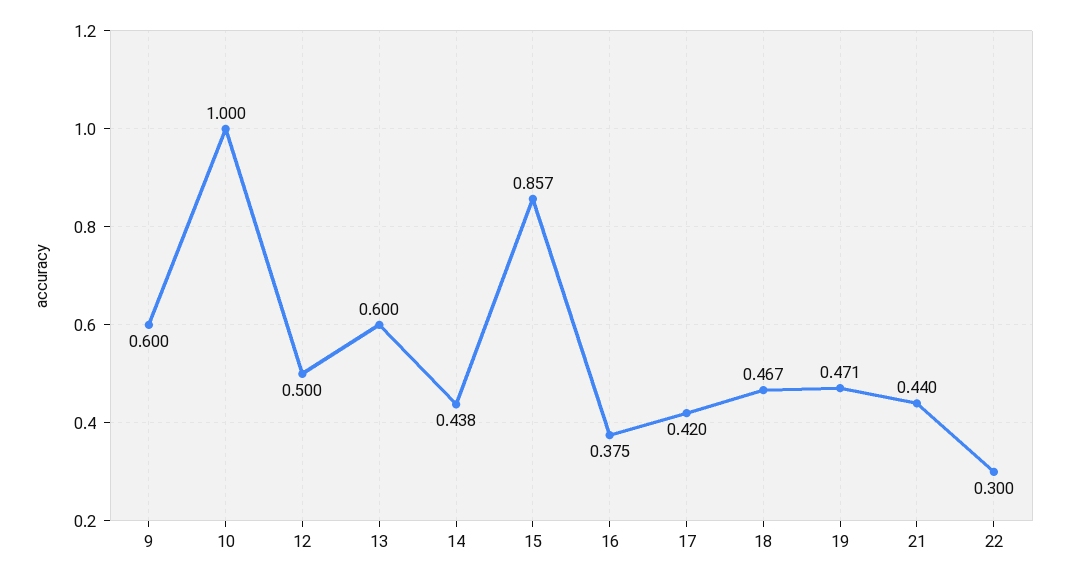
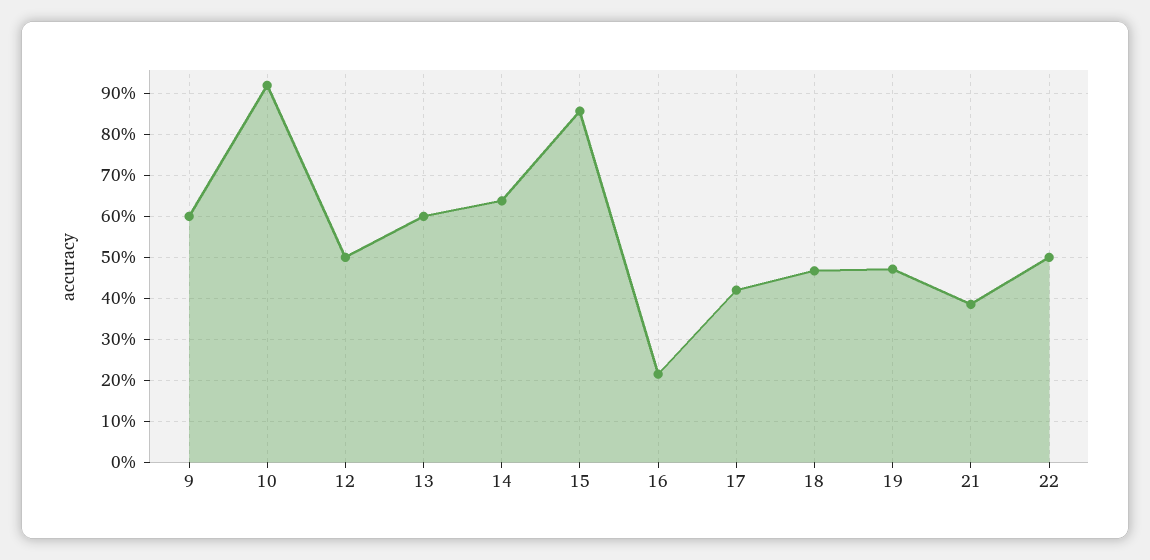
  {
    "9": 0.6,
-   "10": 1,
+   "10": 0.92,
    "12": 0.5,
    "13": 0.6,
-   "14": 0.438,
+   "14": 0.64,
    "15": 0.857,
-   "16": 0.375,
+   "16": 0.22,
    "17": 0.42,
    "18": 0.467,
    "19": 0.471,
-   "21": 0.44,
+   "21": 0.38,
-   "22": 0.3
+   "22": 0.5
  }

